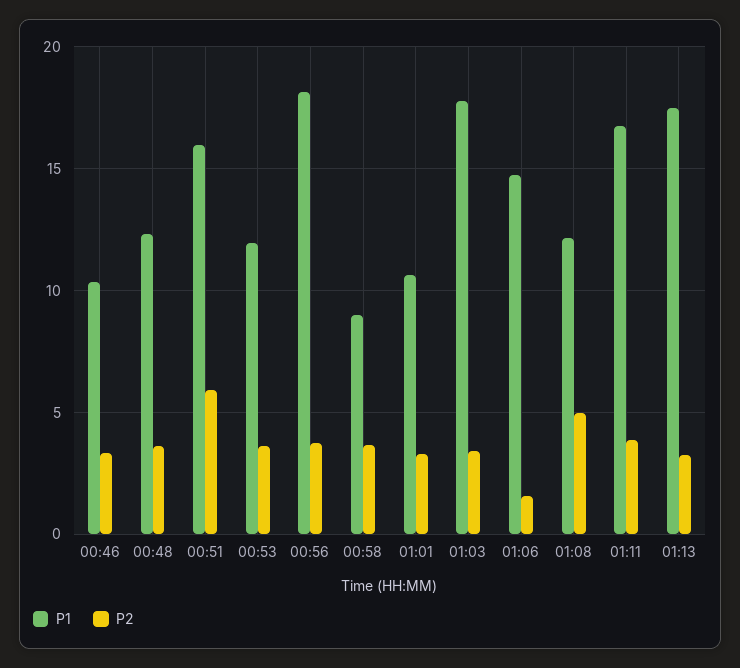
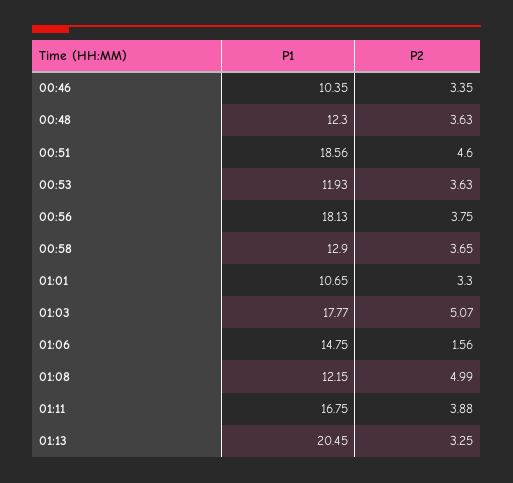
  {
    "P1": {
      "00:46": 10.35,
      "00:48": 12.3,
-     "00:51": 16,
+     "00:51": 18.56,
      "00:53": 11.93,
      "00:56": 18.13,
-     "00:58": 9,
+     "00:58": 12.9,
      "01:01": 10.65,
      "01:03": 17.77,
      "01:06": 14.75,
      "01:08": 12.15,
      "01:11": 16.75,
-     "01:13": 17.5
+     "01:13": 20.45
    },
    "P2": {
      "00:46": 3.35,
      "00:48": 3.63,
-     "00:51": 6,
+     "00:51": 4.6,
      "00:53": 3.63,
      "00:56": 3.75,
      "00:58": 3.65,
      "01:01": 3.3,
-     "01:03": 3.5,
+     "01:03": 5.07,
      "01:06": 1.56,
      "01:08": 4.99,
      "01:11": 3.88,
      "01:13": 3.25
    }
  }

